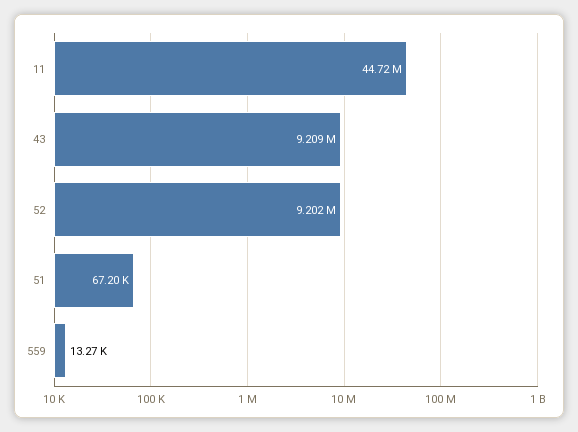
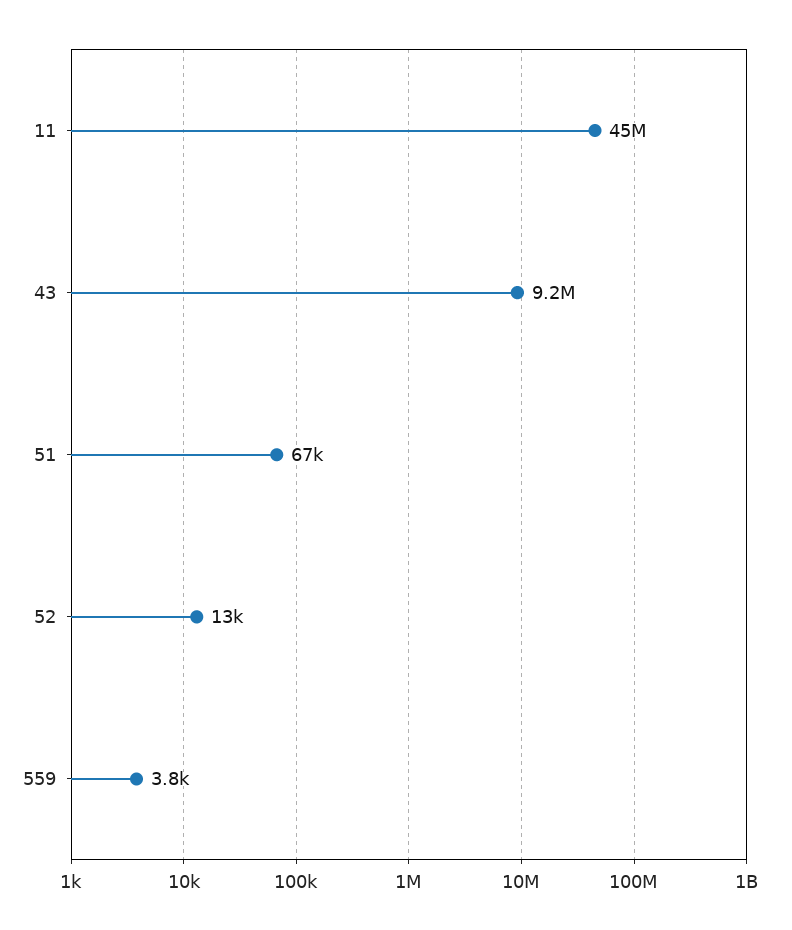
  {
    "11": 44720000,
    "43": 9209000,
-   "52": 9202000,
+   "52": 13000,
    "51": 67200,
-   "559": 13270
+   "559": 3800
  }

